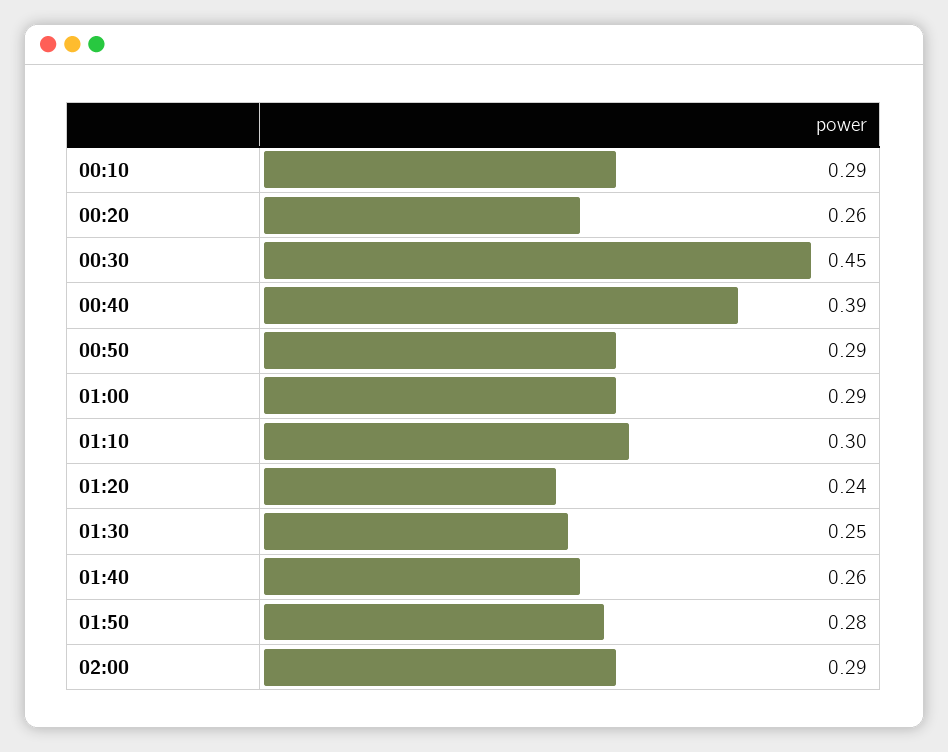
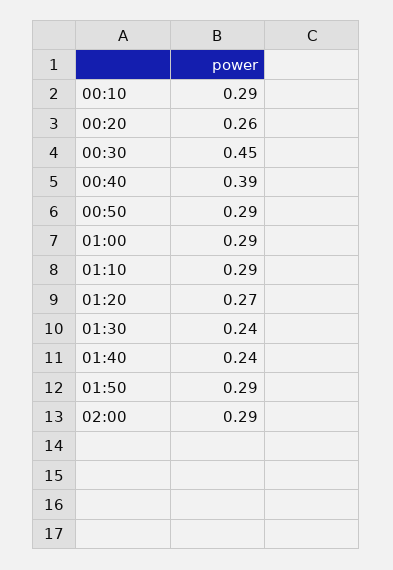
  {
    "00:10": 0.29,
    "00:20": 0.26,
    "00:30": 0.45,
    "00:40": 0.39,
    "00:50": 0.29,
    "01:00": 0.29,
-   "01:10": 0.3,
+   "01:10": 0.29,
-   "01:20": 0.24,
+   "01:20": 0.27,
-   "01:30": 0.25,
+   "01:30": 0.24,
-   "01:40": 0.26,
+   "01:40": 0.24,
-   "01:50": 0.28,
+   "01:50": 0.29,
    "02:00": 0.29
  }

